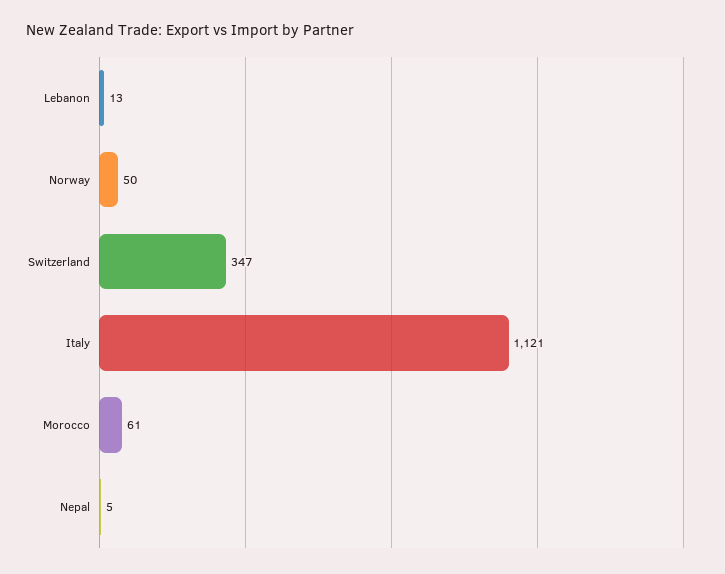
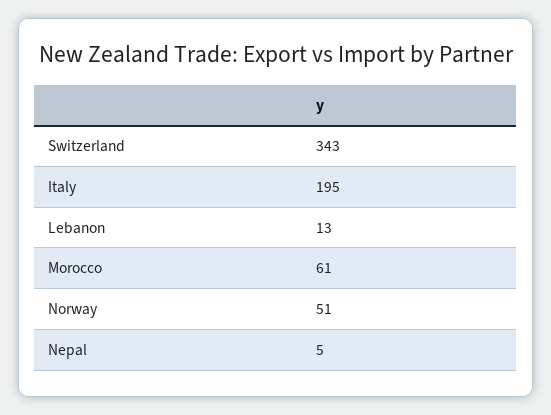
  {
    "Lebanon": 13,
-   "Norway": 50,
+   "Norway": 51,
-   "Switzerland": 347,
+   "Switzerland": 343,
-   "Italy": 1121,
+   "Italy": 195,
    "Morocco": 61,
    "Nepal": 5
  }

